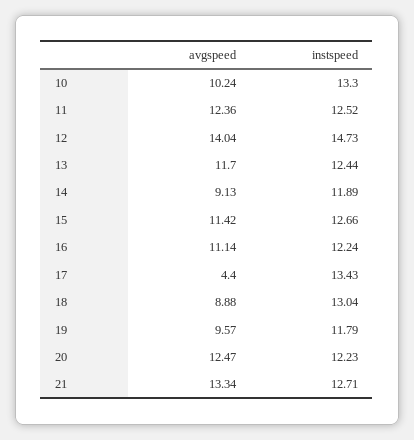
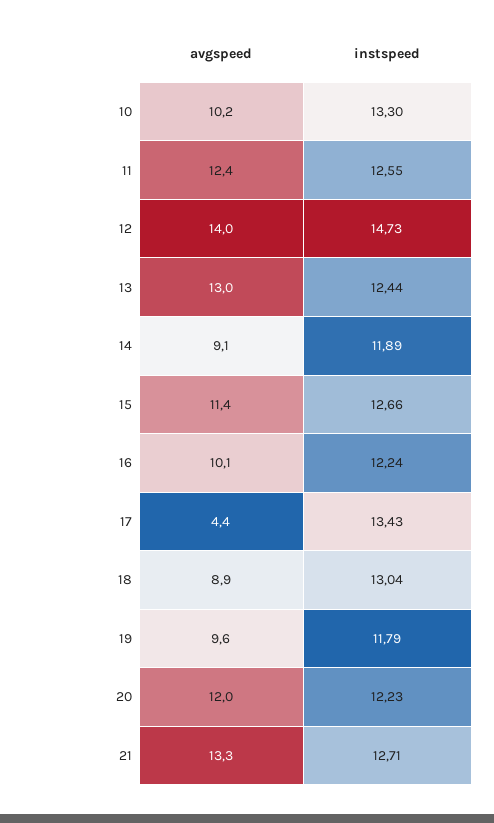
  {
    "avgspeed": {
      "10": 10.24,
      "11": 12.36,
      "12": 14.04,
-     "13": 11.7,
+     "13": 13,
      "14": 9.13,
      "15": 11.42,
-     "16": 11.14,
+     "16": 10.1,
      "17": 4.4,
      "18": 8.88,
      "19": 9.57,
-     "20": 12.47,
+     "20": 12,
      "21": 13.34
    },
    "instspeed": {
      "10": 13.3,
-     "11": 12.52,
+     "11": 12.55,
      "12": 14.73,
      "13": 12.44,
      "14": 11.89,
      "15": 12.66,
      "16": 12.24,
      "17": 13.43,
      "18": 13.04,
      "19": 11.79,
      "20": 12.23,
      "21": 12.71
    }
  }

